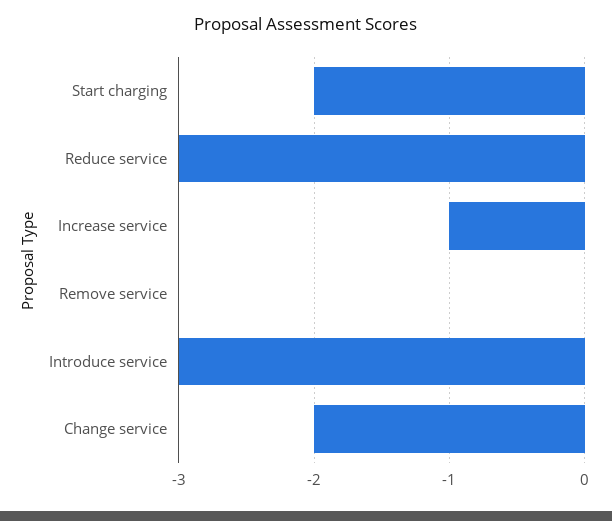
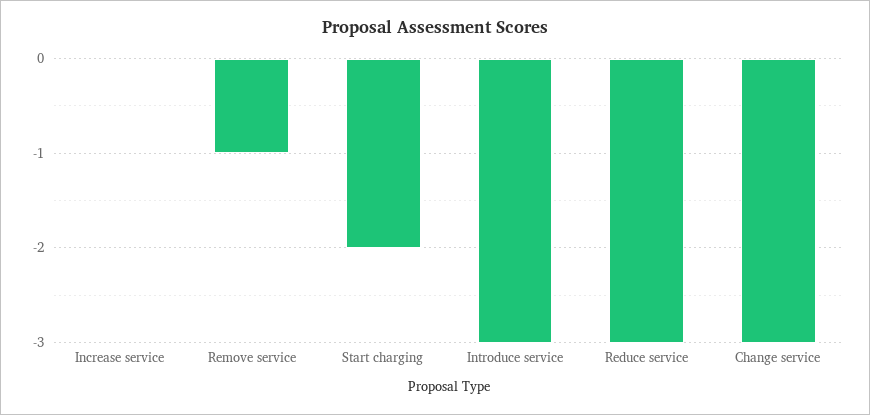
  {
    "Start charging": -2,
    "Reduce service": -3,
-   "Increase service": -1,
+   "Increase service": 0,
-   "Remove service": 0,
+   "Remove service": -1,
    "Introduce service": -3,
-   "Change service": -2
+   "Change service": -3
  }

